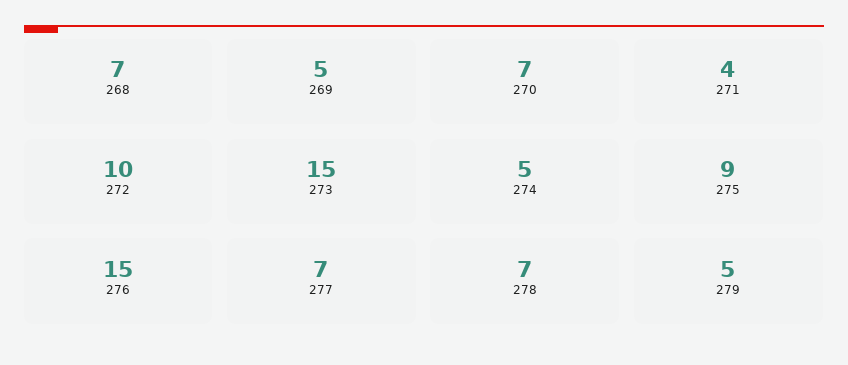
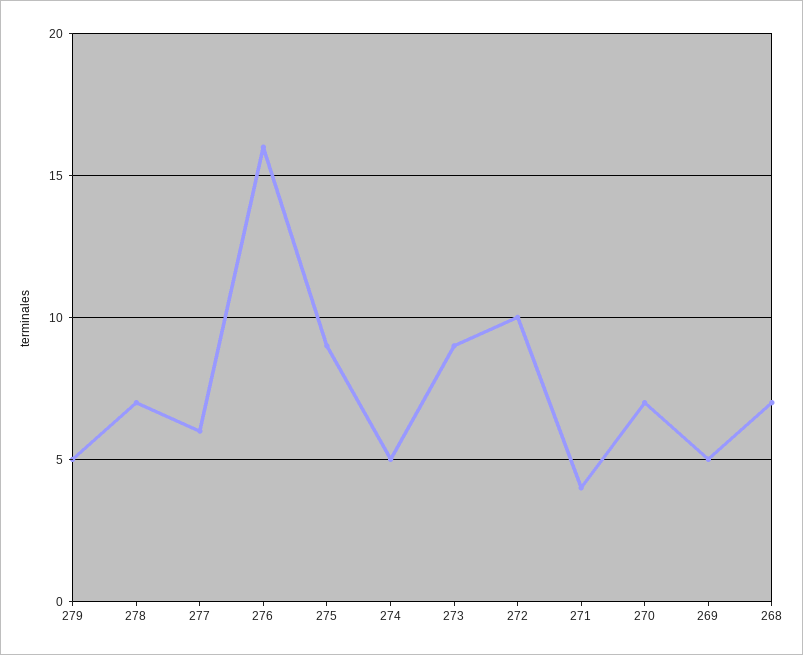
  {
    "268": 7,
    "269": 5,
    "270": 7,
    "271": 4,
    "272": 10,
-   "273": 15,
+   "273": 9,
    "274": 5,
    "275": 9,
-   "276": 15,
+   "276": 16,
-   "277": 7,
+   "277": 6,
    "278": 7,
    "279": 5
  }

